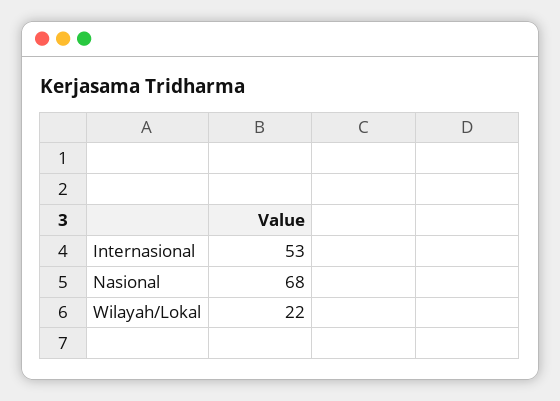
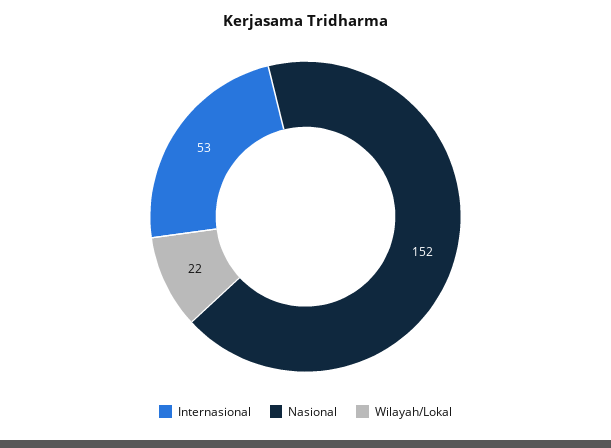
  {
    "Internasional": 53,
-   "Nasional": 68,
+   "Nasional": 152,
    "Wilayah/Lokal": 22
  }

